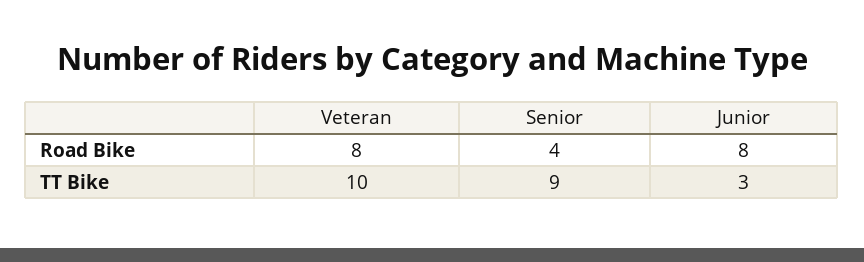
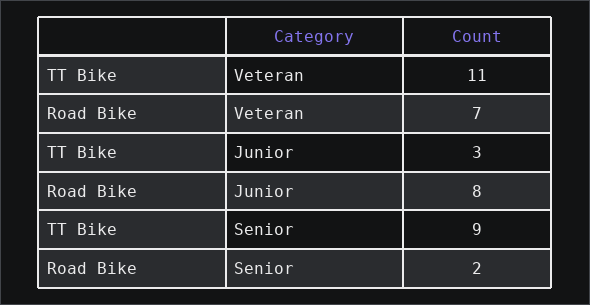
  {
    "Veteran": {
-     "Road Bike": 8,
+     "Road Bike": 7,
-     "TT Bike": 10
+     "TT Bike": 11
    },
    "Senior": {
-     "Road Bike": 4,
+     "Road Bike": 2,
      "TT Bike": 9
    },
    "Junior": {
      "Road Bike": 8,
      "TT Bike": 3
    }
  }

